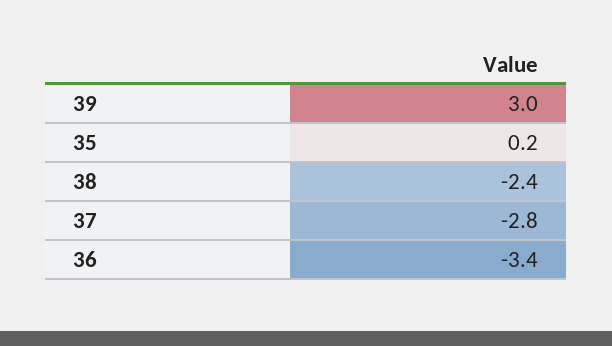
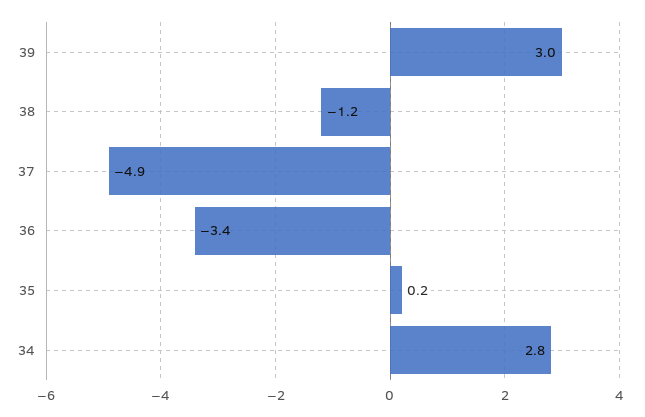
  {
    "39": 3,
    "35": 0.2,
-   "38": -2.4,
+   "38": -1.2,
-   "37": -2.8,
+   "37": -4.9,
-   "36": -3.4
+   "36": -3.4,
+   "34": 2.8
  }

